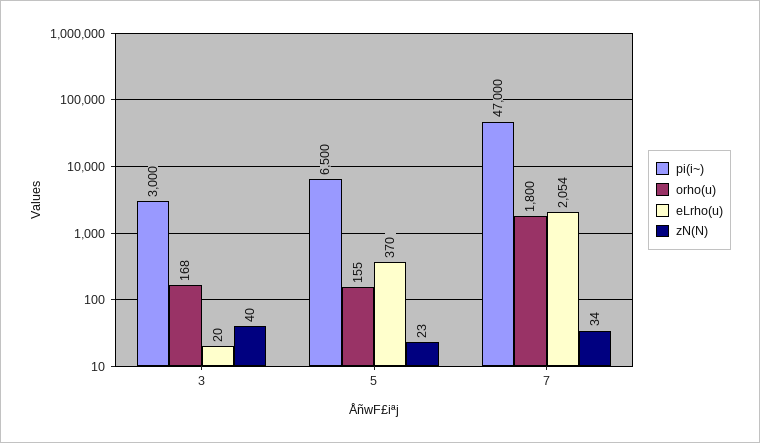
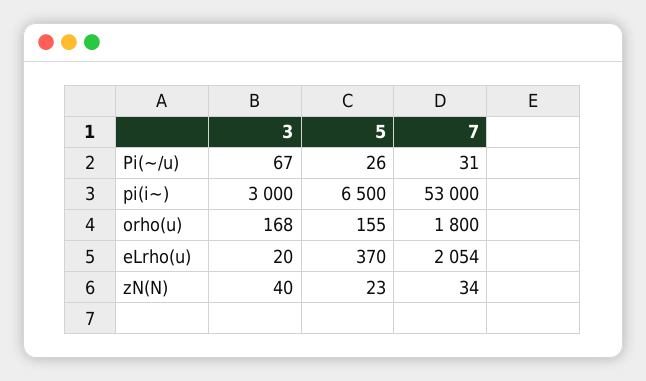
  {
    "pi(i~)": {
      "3": 3000,
      "5": 6500,
-     "7": 47000
+     "7": 53000
    },
    "orho(u)": {
      "3": 168,
      "5": 155,
      "7": 1800
    },
    "eLrho(u)": {
      "3": 20,
      "5": 370,
      "7": 2054
    },
    "zN(N)": {
      "3": 40,
      "5": 23,
      "7": 34
-   }
+   },
+   "Pi(~/u)": {
+     "3": 67,
+     "5": 26,
+     "7": 31
+   }
  }

